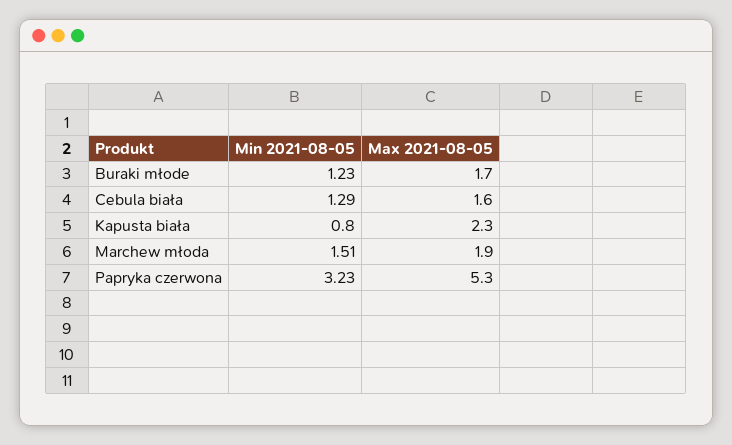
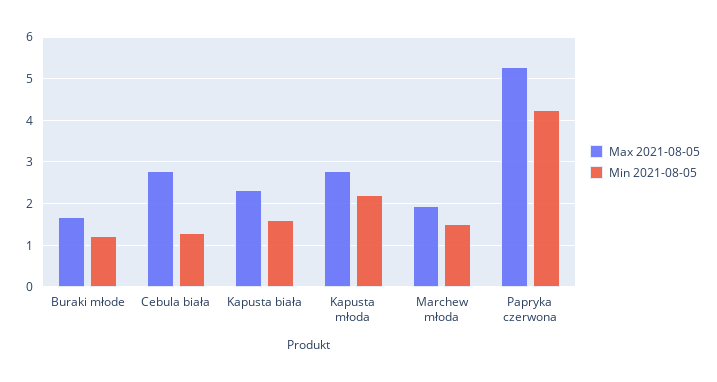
  {
    "Min 2021-08-05": {
      "Buraki młode": 1.23,
      "Cebula biała": 1.29,
-     "Kapusta biała": 0.8,
+     "Kapusta biała": 1.6,
      "Marchew młoda": 1.51,
-     "Papryka czerwona": 3.23
+     "Papryka czerwona": 4.2,
+     "Kapusta młoda": 2.2
    },
    "Max 2021-08-05": {
      "Buraki młode": 1.7,
-     "Cebula biała": 1.6,
+     "Cebula biała": 2.8,
      "Kapusta biała": 2.3,
      "Marchew młoda": 1.9,
-     "Papryka czerwona": 5.3
+     "Papryka czerwona": 5.3,
+     "Kapusta młoda": 2.8
    }
  }

